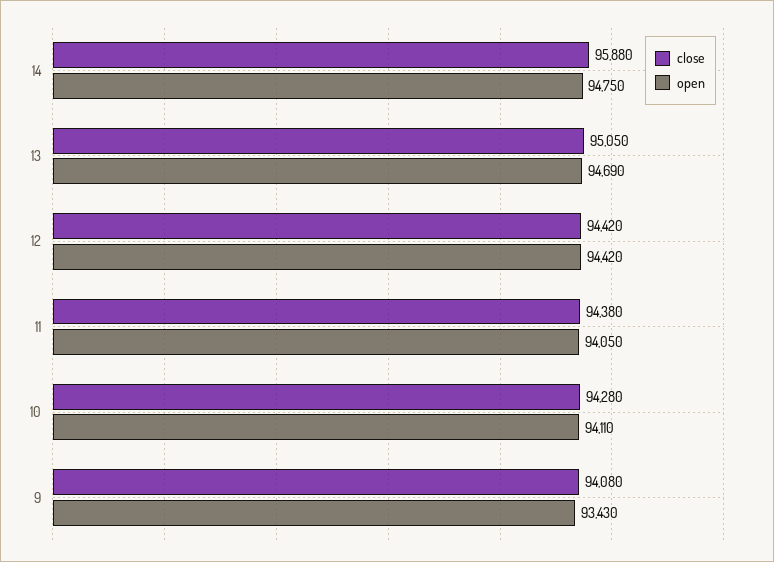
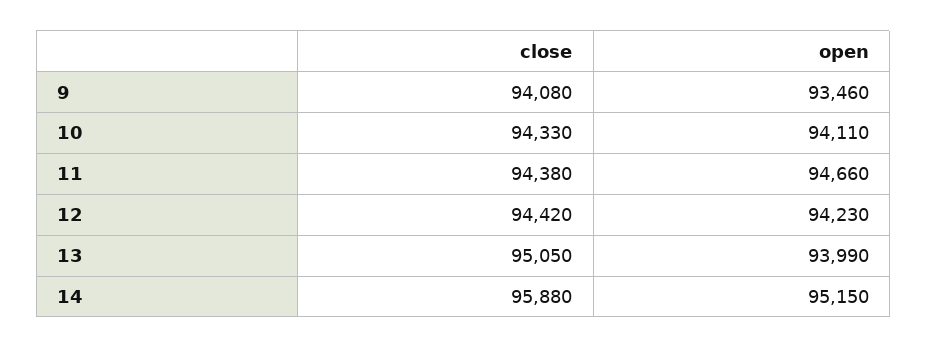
  {
    "close": {
      "14": 95880,
      "13": 95050,
      "12": 94420,
      "11": 94380,
-     "10": 94280,
+     "10": 94330,
      "9": 94080
    },
    "open": {
-     "14": 94750,
+     "14": 95150,
-     "13": 94690,
+     "13": 93990,
-     "12": 94420,
+     "12": 94230,
-     "11": 94050,
+     "11": 94660,
      "10": 94110,
-     "9": 93430
+     "9": 93460
    }
  }

